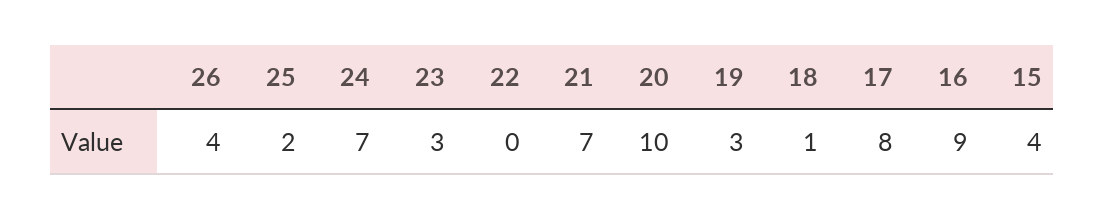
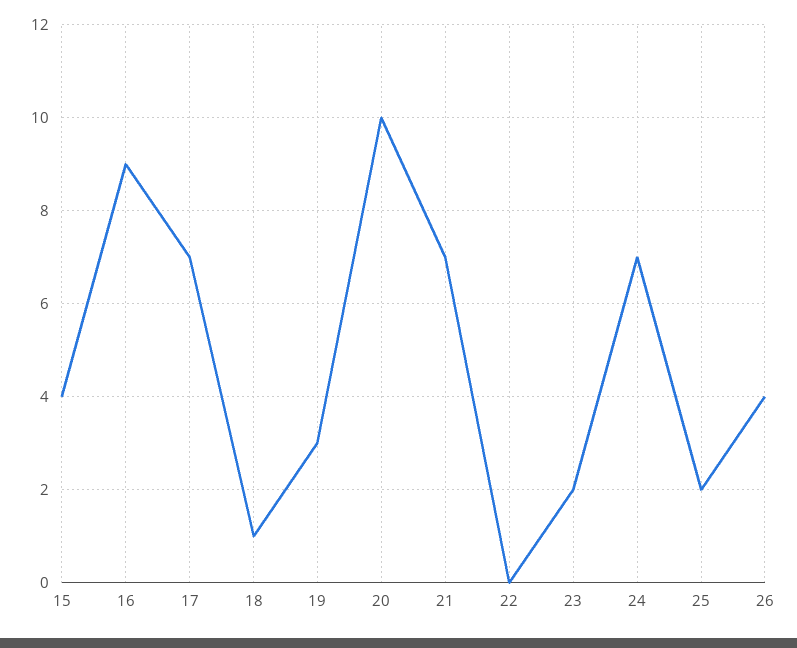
  {
    "26": 4,
    "25": 2,
    "24": 7,
-   "23": 3,
+   "23": 2,
    "22": 0,
    "21": 7,
    "20": 10,
    "19": 3,
    "18": 1,
-   "17": 8,
+   "17": 7,
    "16": 9,
    "15": 4
  }

